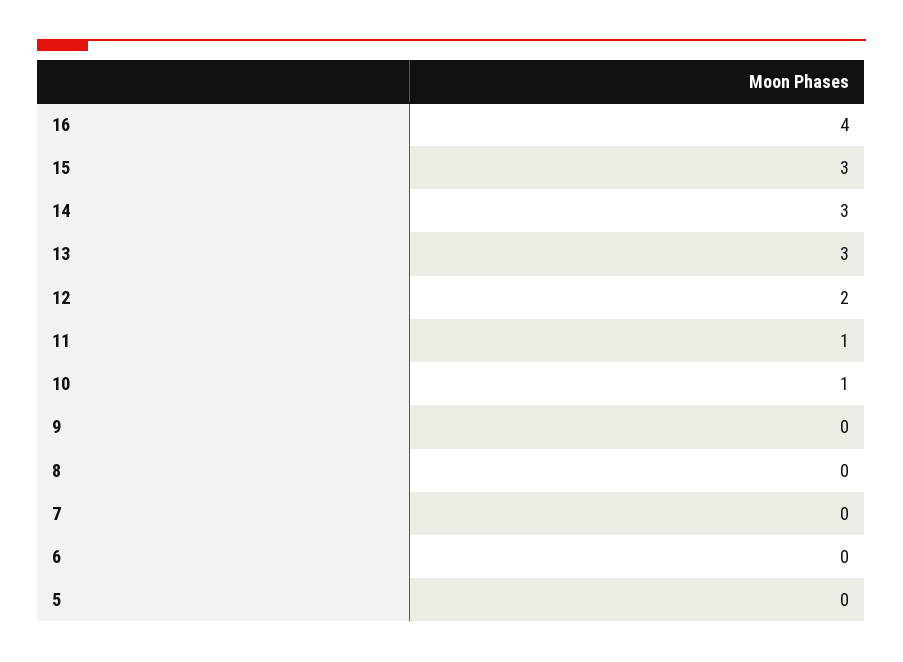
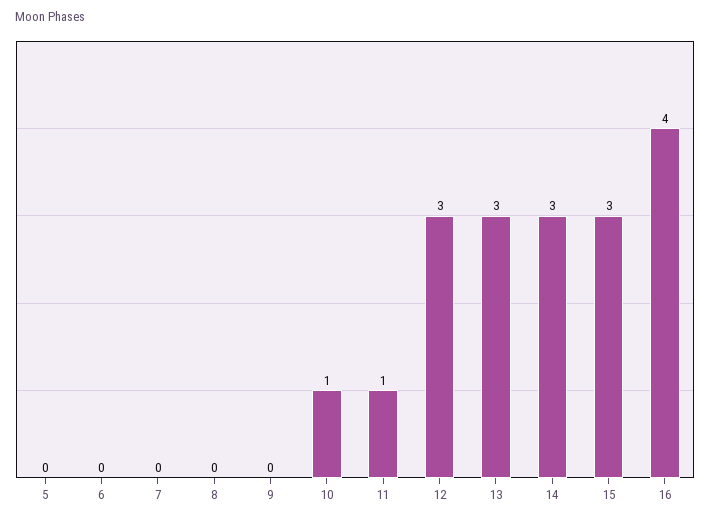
  {
    "16": 4,
    "15": 3,
    "14": 3,
    "13": 3,
-   "12": 2,
+   "12": 3,
    "11": 1,
    "10": 1,
    "9": 0,
    "8": 0,
    "7": 0,
    "6": 0,
    "5": 0
  }

